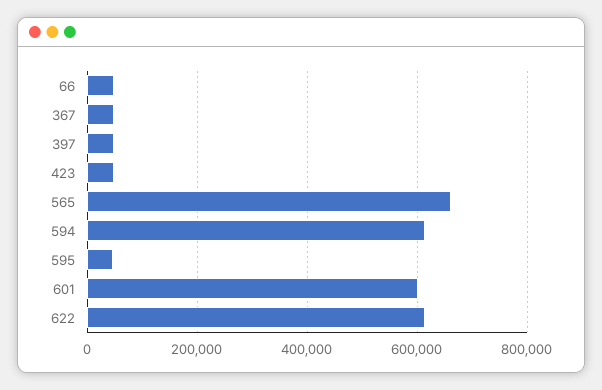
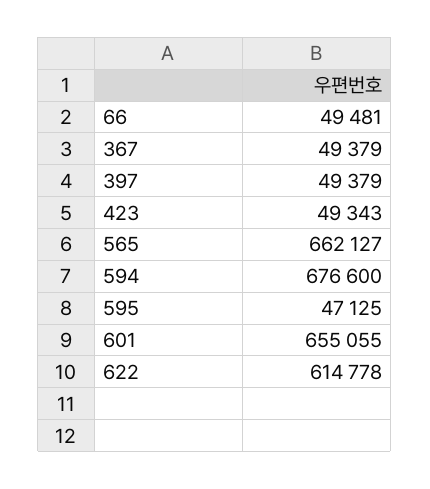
  {
    "66": 49481,
    "367": 49379,
    "397": 49379,
    "423": 49343,
    "565": 662127,
-   "594": 620000,
+   "594": 676600,
    "595": 47125,
-   "601": 600000,
+   "601": 655055,
    "622": 614778
  }

